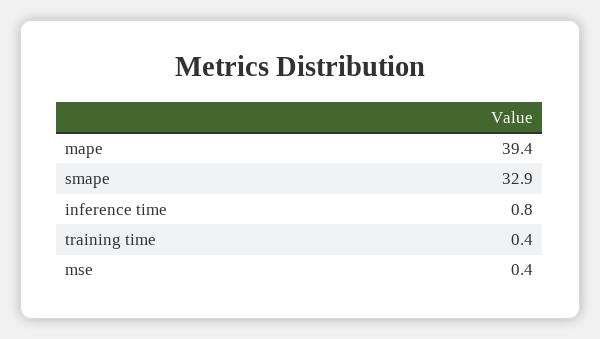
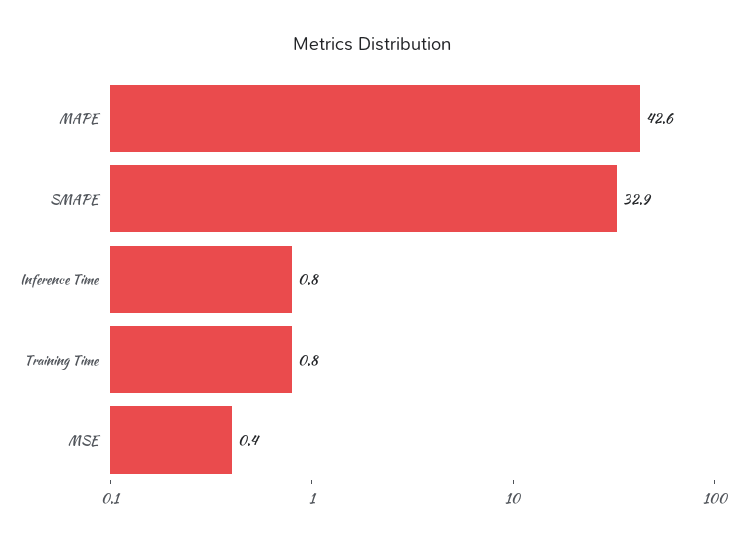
  {
-   "mape": 39.4,
+   "mape": 42.6,
    "smape": 32.9,
    "inference time": 0.8,
-   "training time": 0.4,
+   "training time": 0.8,
    "mse": 0.4
  }

